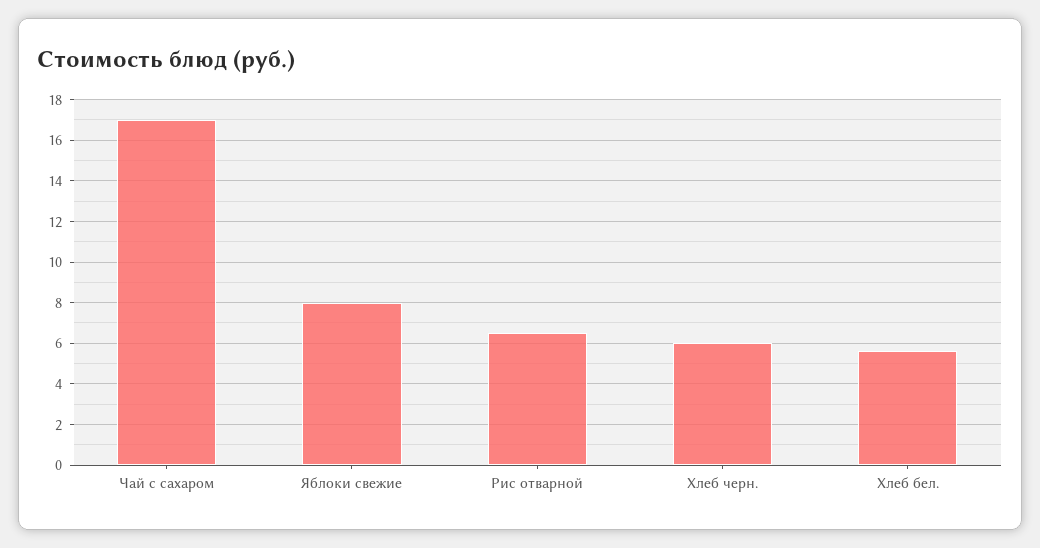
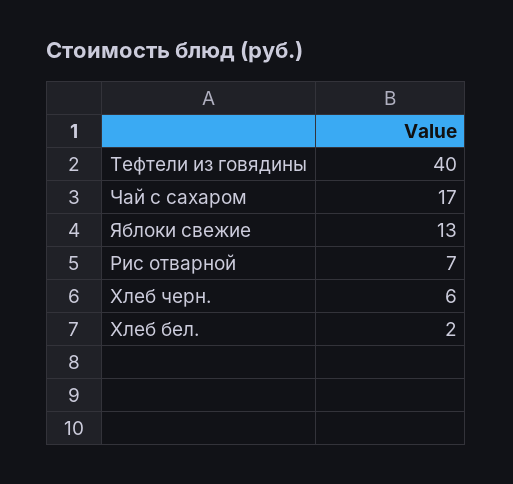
  {
    "Чай с сахаром": 17,
-   "Яблоки свежие": 8,
+   "Яблоки свежие": 13,
    "Рис отварной": 7,
    "Хлеб черн.": 6,
-   "Хлеб бел.": 5.5
+   "Хлеб бел.": 2,
+   "Тефтели из говядины": 40
  }

